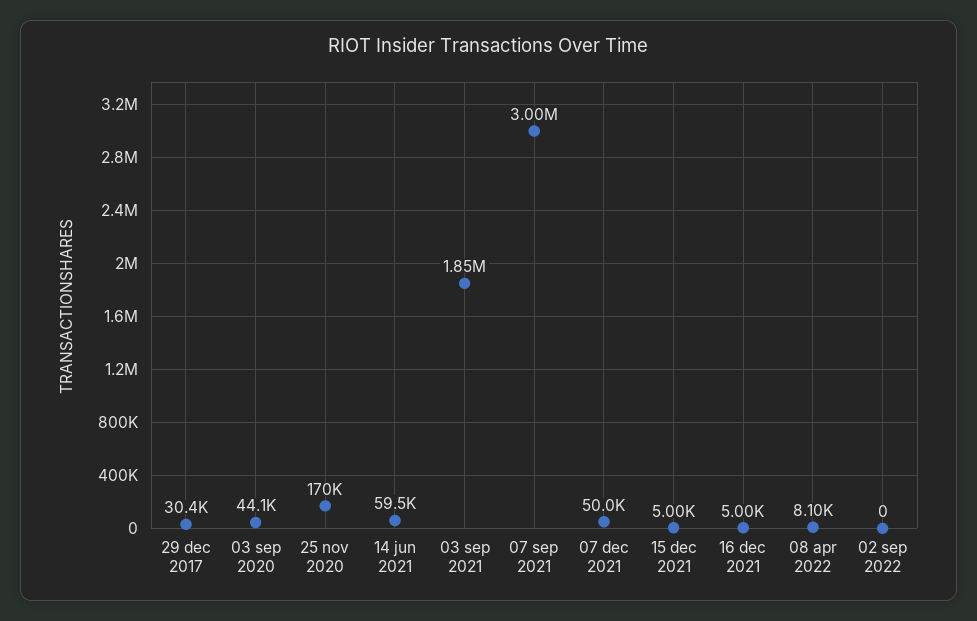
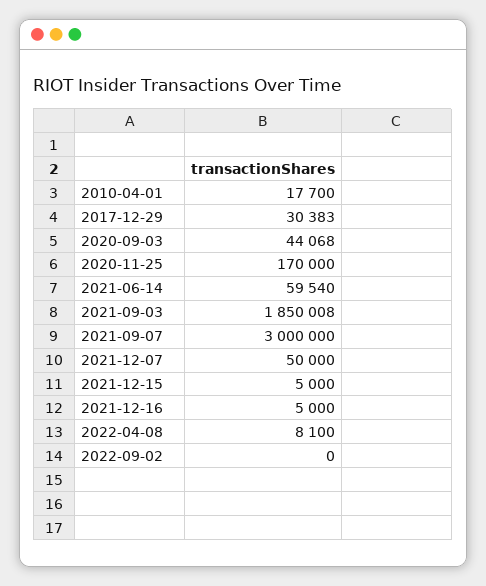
  {
    "29 dec 2017": 30383,
    "03 sep 2020": 44068,
    "25 nov 2020": 170000,
    "14 jun 2021": 59540,
    "03 sep 2021": 1850008,
    "07 sep 2021": 3000000,
    "07 dec 2021": 50000,
    "15 dec 2021": 5000,
    "16 dec 2021": 5000,
    "08 apr 2022": 8100,
-   "02 sep 2022": 0
+   "02 sep 2022": 0,
+   "2010-04-01": 17700
  }

